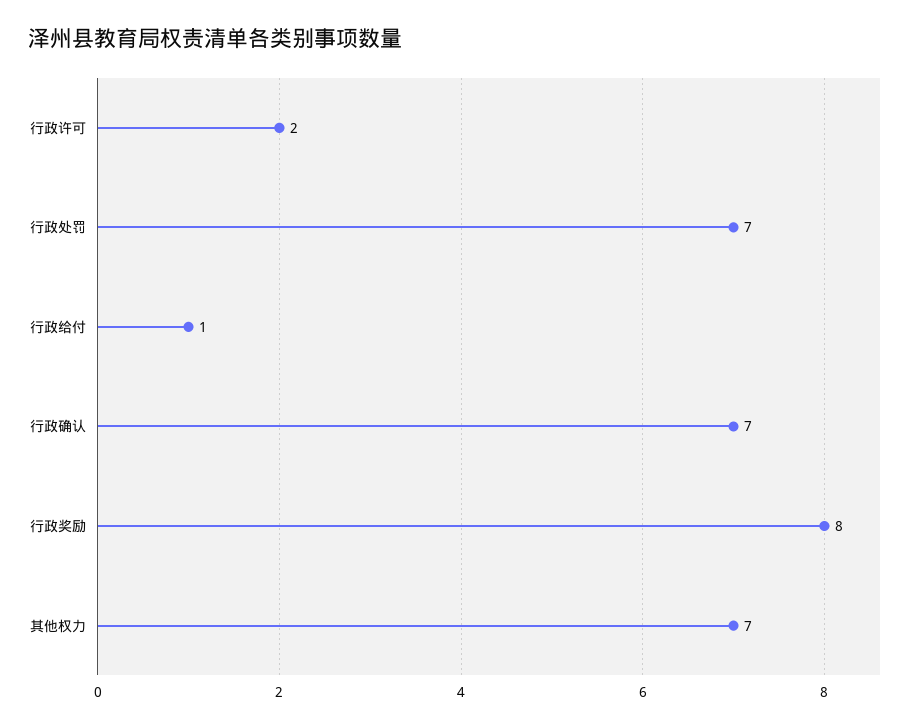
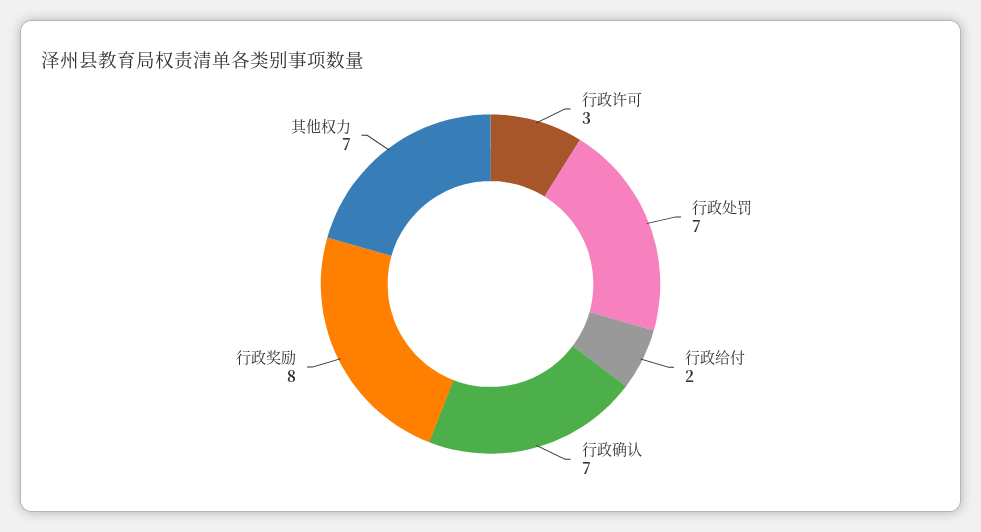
  {
-   "行政许可": 2,
+   "行政许可": 3,
    "行政处罚": 7,
-   "行政给付": 1,
+   "行政给付": 2,
    "行政确认": 7,
    "行政奖励": 8,
    "其他权力": 7
  }

